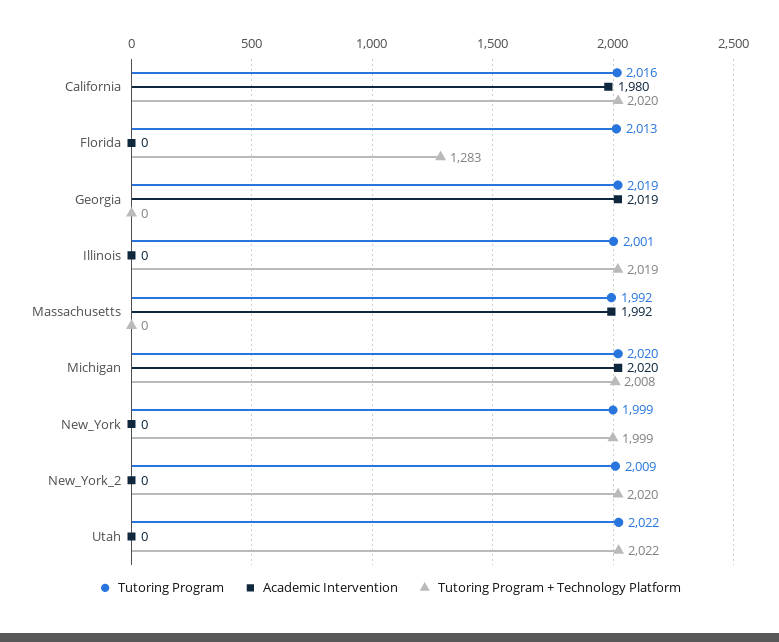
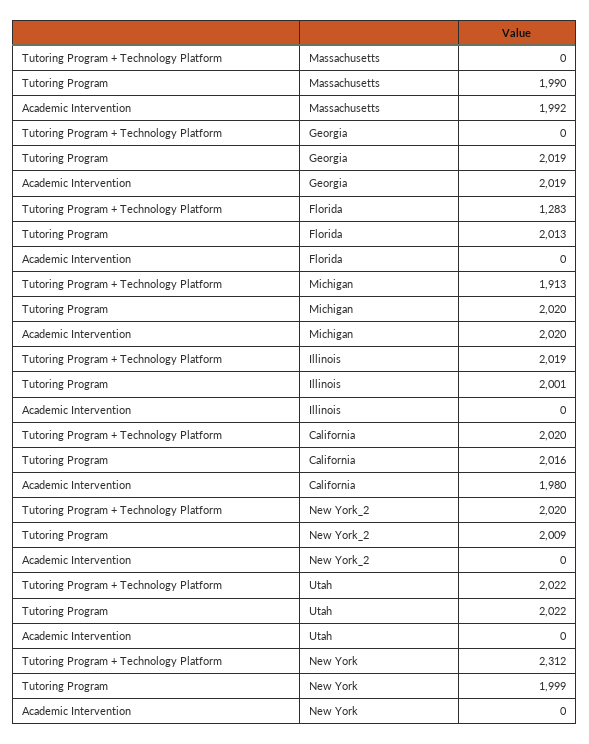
  {
    "Tutoring Program": {
      "California": 2016,
      "Florida": 2013,
      "Georgia": 2019,
      "Illinois": 2001,
-     "Massachusetts": 1992,
+     "Massachusetts": 1990,
      "Michigan": 2020,
      "New_York": 1999,
      "New_York_2": 2009,
      "Utah": 2022
    },
    "Academic Intervention": {
      "California": 1980,
      "Florida": 0,
      "Georgia": 2019,
      "Illinois": 0,
      "Massachusetts": 1992,
      "Michigan": 2020,
      "New_York": 0,
      "New_York_2": 0,
      "Utah": 0
    },
    "Tutoring Program + Technology Platform": {
      "California": 2020,
      "Florida": 1283,
      "Georgia": 0,
      "Illinois": 2019,
      "Massachusetts": 0,
-     "Michigan": 2008,
+     "Michigan": 1913,
-     "New_York": 1999,
+     "New_York": 2312,
      "New_York_2": 2020,
      "Utah": 2022
    }
  }

